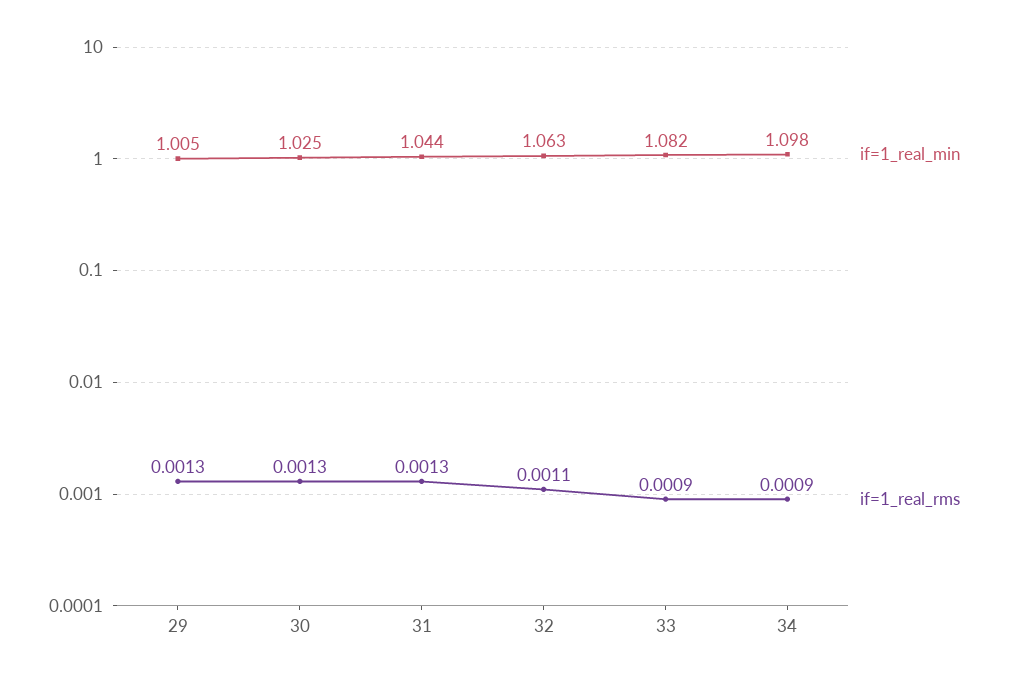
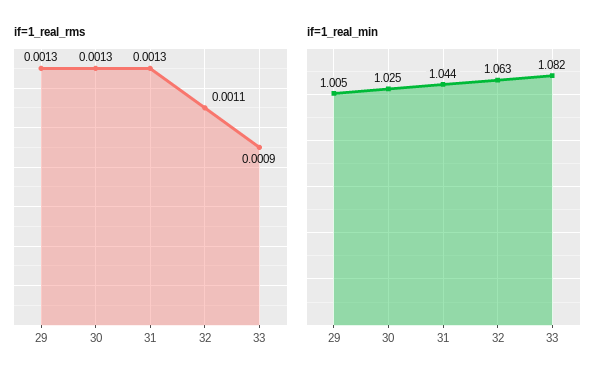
  {
    "if=1_real_min": {
      "29": 1.005,
      "30": 1.025,
      "31": 1.044,
      "32": 1.063,
-     "33": 1.082,
+     "33": 1.082
-     "34": 1.098
    },
    "if=1_real_rms": {
      "29": 0.0013,
      "30": 0.0013,
      "31": 0.0013,
      "32": 0.0011,
-     "33": 0.0009,
+     "33": 0.0009
-     "34": 0.0009
    }
  }

